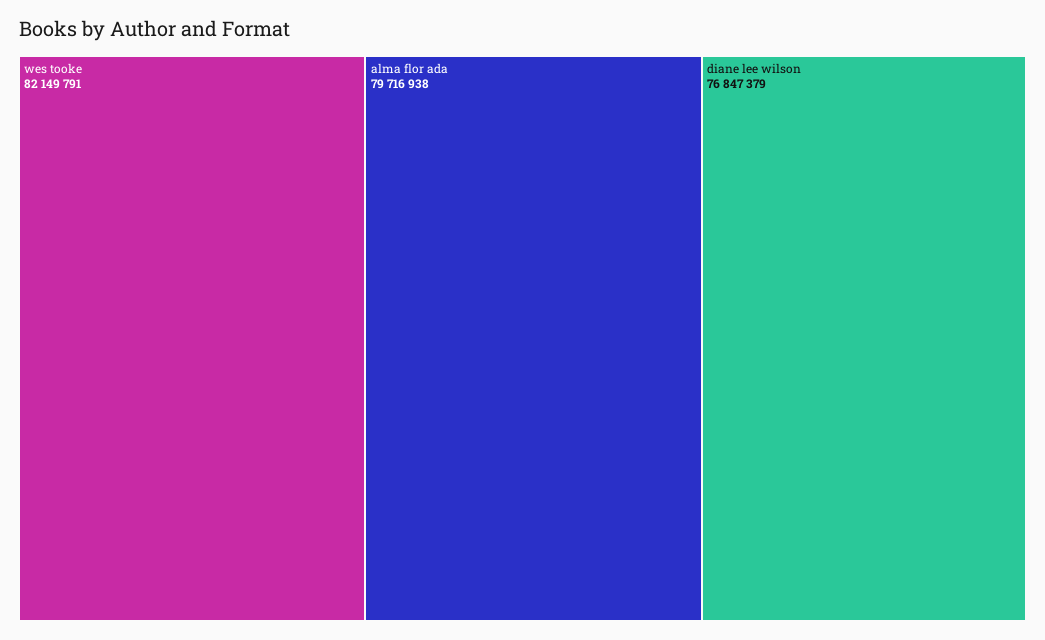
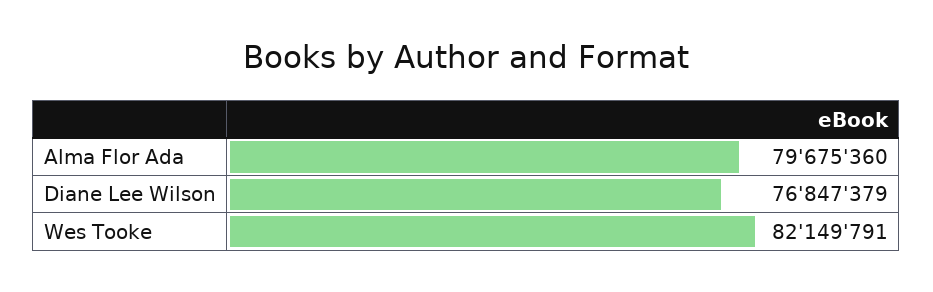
  {
    "wes tooke": 82149791,
-   "alma flor ada": 79716938,
+   "alma flor ada": 79675360,
    "diane lee wilson": 76847379
  }

